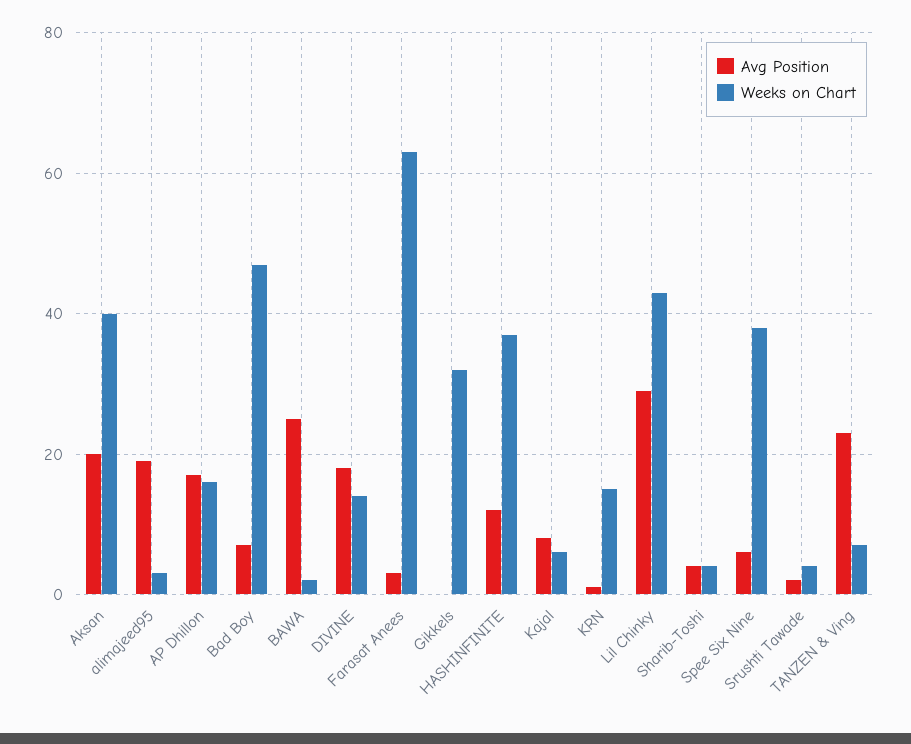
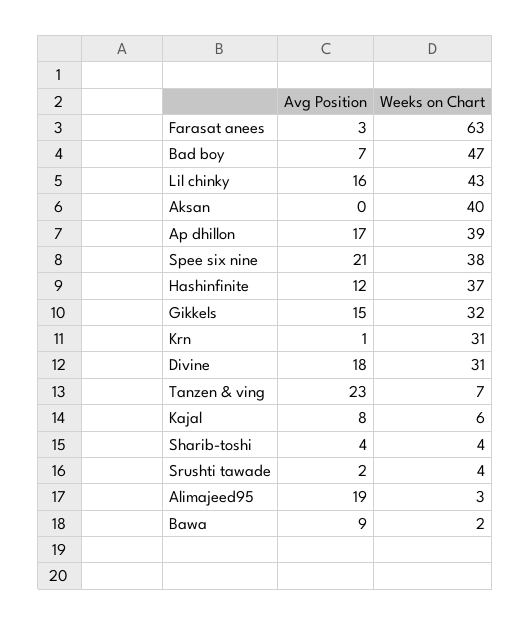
  {
    "Avg Position": {
-     "Aksan": 20,
+     "Aksan": 0,
      "alimajeed95": 19,
      "AP Dhillon": 17,
      "Bad Boy": 7,
-     "BAWA": 25,
+     "BAWA": 9,
      "DIVINE": 18,
      "Farasat Anees": 3,
-     "Gikkels": 0,
+     "Gikkels": 15,
      "HASHINFINITE": 12,
      "Kajal": 8,
      "KRN": 1,
-     "Lil Chinky": 30,
+     "Lil Chinky": 16,
      "Sharib-Toshi": 4,
-     "Spee Six Nine": 5,
+     "Spee Six Nine": 21,
      "Srushti Tawade": 2,
      "TANZEN & Ving": 23
    },
    "Weeks on Chart": {
      "Aksan": 40,
      "alimajeed95": 3,
-     "AP Dhillon": 15,
+     "AP Dhillon": 39,
      "Bad Boy": 47,
      "BAWA": 2,
-     "DIVINE": 15,
+     "DIVINE": 31,
      "Farasat Anees": 63,
      "Gikkels": 32,
      "HASHINFINITE": 37,
      "Kajal": 6,
-     "KRN": 15,
+     "KRN": 31,
      "Lil Chinky": 43,
      "Sharib-Toshi": 4,
      "Spee Six Nine": 38,
      "Srushti Tawade": 4,
      "TANZEN & Ving": 7
    }
  }

